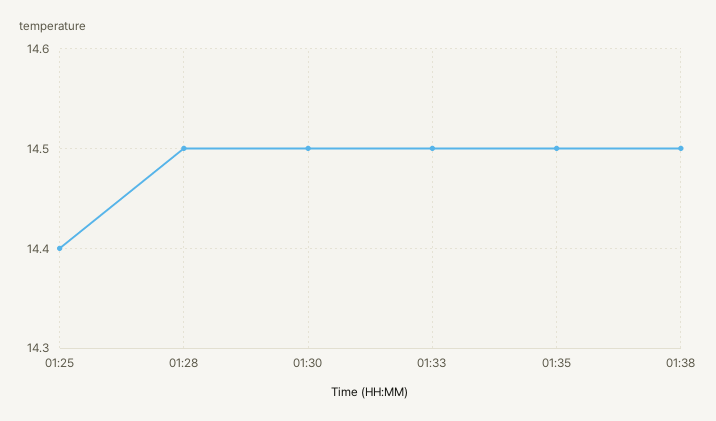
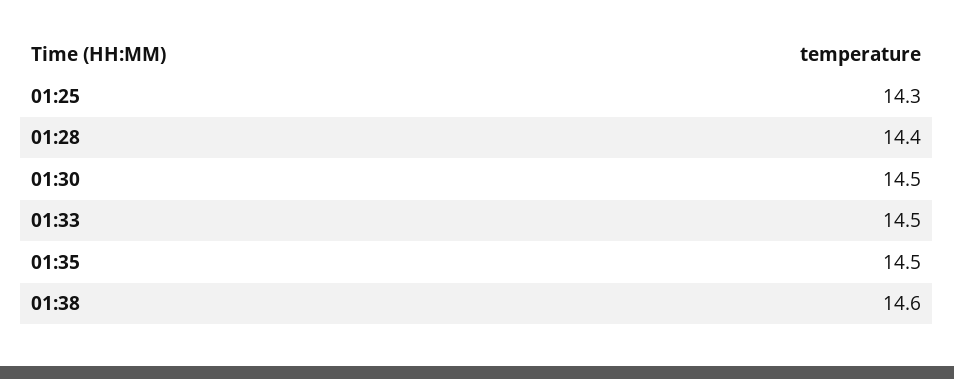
  {
-   "01:25": 14.4,
+   "01:25": 14.3,
-   "01:28": 14.5,
+   "01:28": 14.4,
    "01:30": 14.5,
    "01:33": 14.5,
    "01:35": 14.5,
-   "01:38": 14.5
+   "01:38": 14.6
  }

